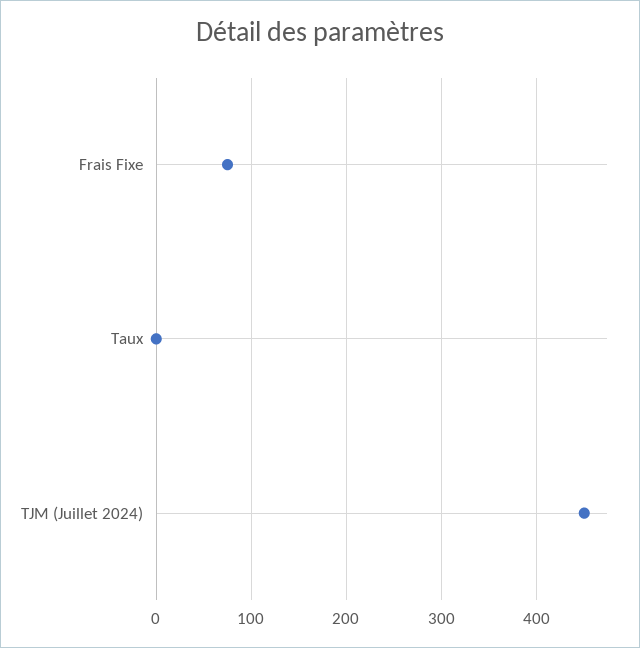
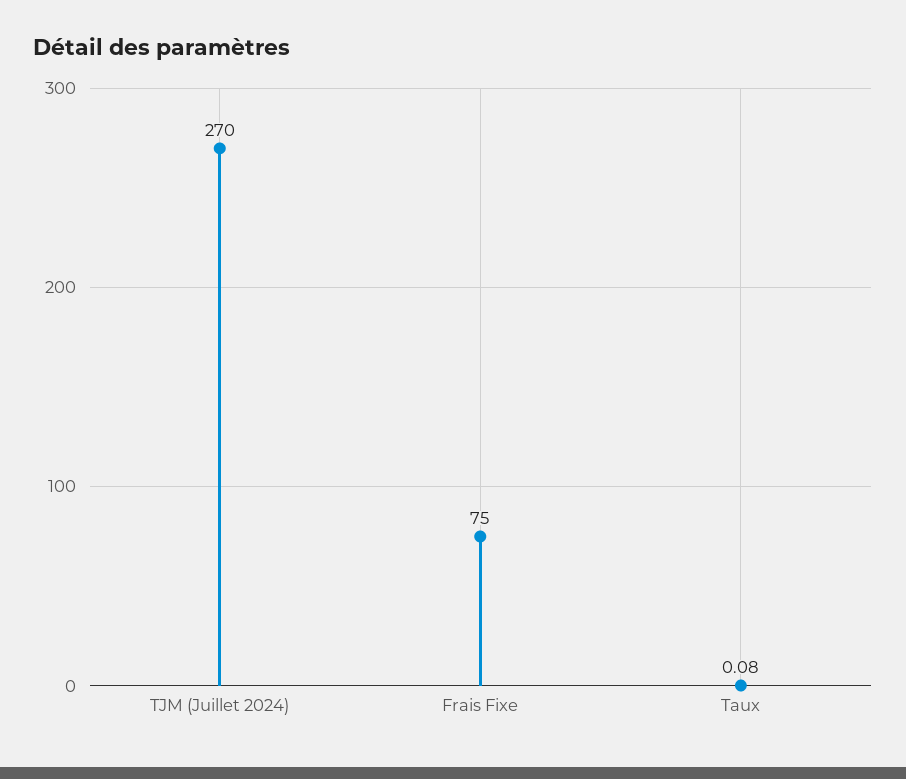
  {
    "Frais Fixe": 75,
    "Taux": 0.08,
-   "TJM (Juillet 2024)": 450
+   "TJM (Juillet 2024)": 270
  }

